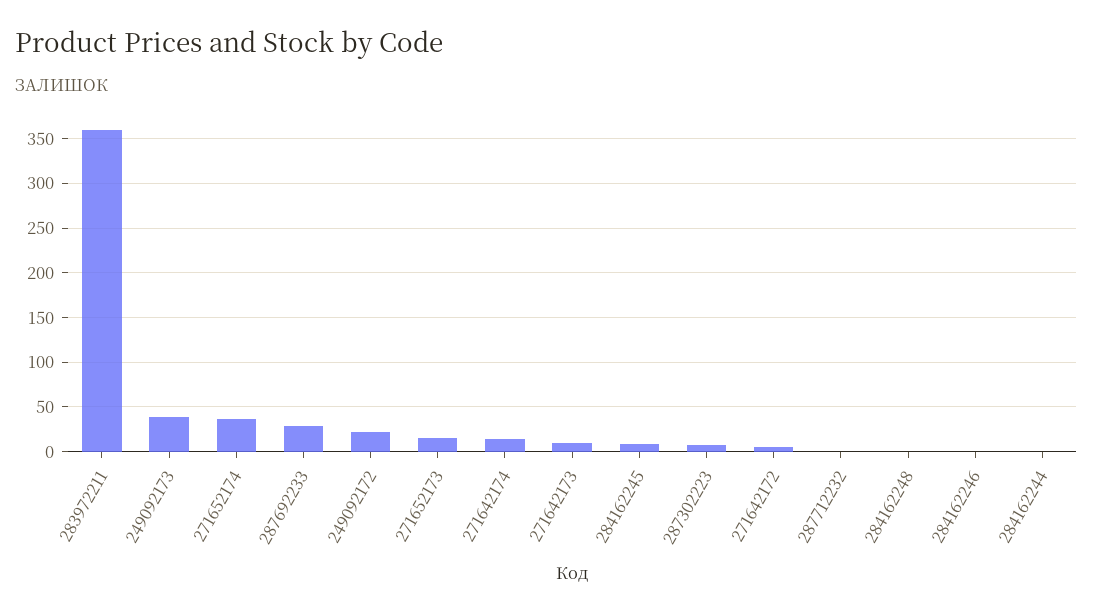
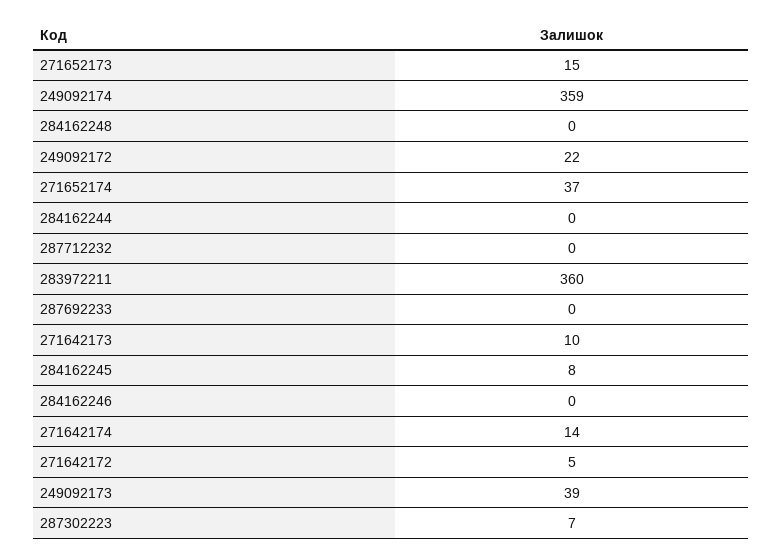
  {
    "283972211": 360,
    "249092173": 39,
    "271652174": 37,
-   "287692233": 30,
+   "287692233": 0,
    "249092172": 22,
    "271652173": 15,
    "271642174": 14,
    "271642173": 10,
    "284162245": 8,
    "287302223": 7,
    "271642172": 5,
    "287712232": 0,
    "284162248": 0,
    "284162246": 0,
-   "284162244": 0
+   "284162244": 0,
+   "249092174": 359
  }

